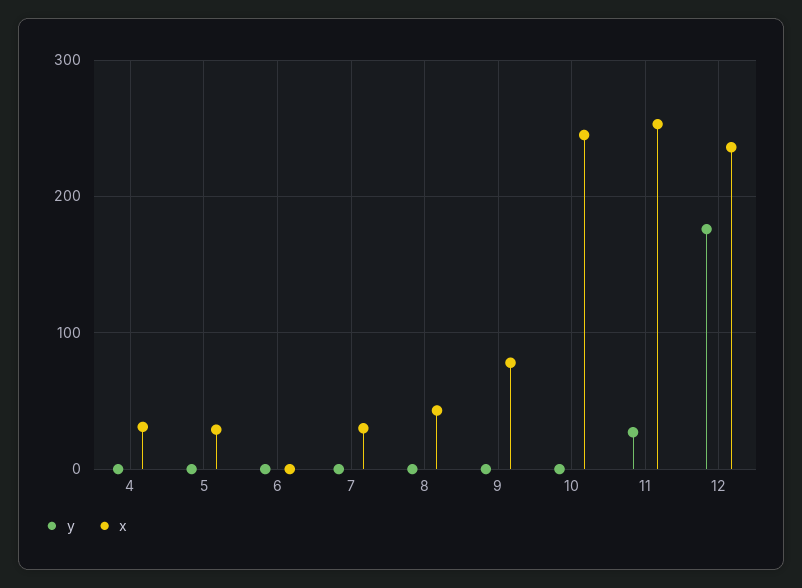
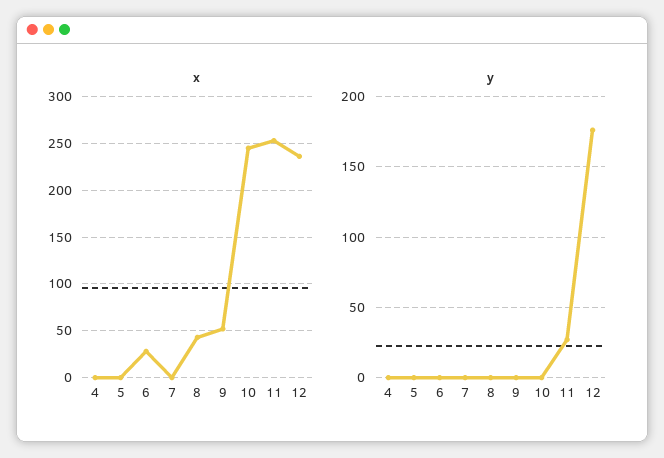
  {
    "y": {
      "4": 0,
      "5": 0,
      "6": 0,
      "7": 0,
      "8": 0,
      "9": 0,
      "10": 0,
      "11": 25,
      "12": 175
    },
    "x": {
-     "4": 30,
+     "4": 0,
-     "5": 30,
+     "5": 0,
-     "6": 0,
+     "6": 30,
-     "7": 30,
+     "7": 0,
      "8": 40,
-     "9": 80,
+     "9": 50,
      "10": 250,
      "11": 250,
      "12": 240
    }
  }

